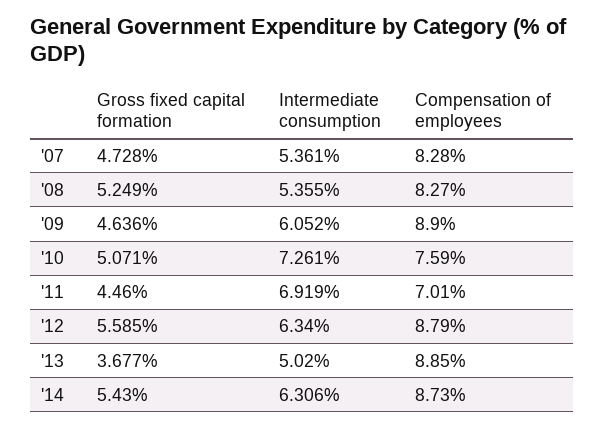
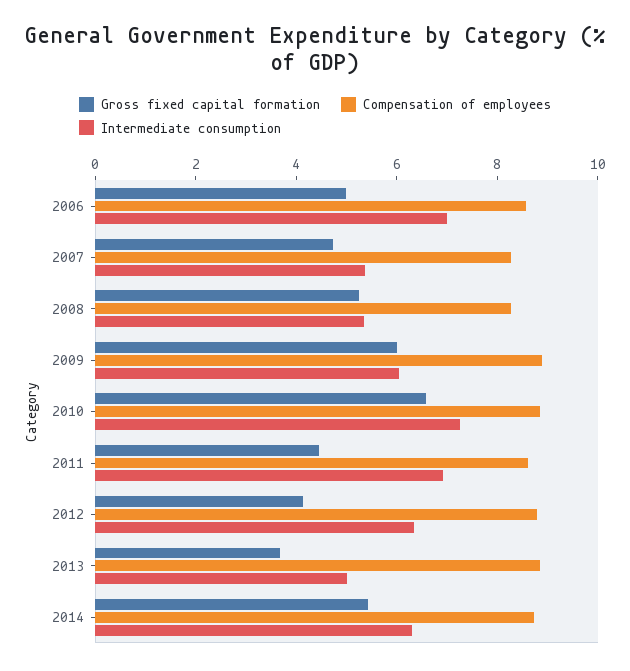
  {
    "Gross fixed capital formation": {
      "'07": 4.728,
      "'08": 5.249,
-     "'09": 4.636,
+     "'09": 6,
-     "'10": 5.071,
+     "'10": 6.5,
      "'11": 4.46,
-     "'12": 5.585,
+     "'12": 4,
      "'13": 3.677,
-     "'14": 5.43
+     "'14": 5.43,
+     "2006": 5
    },
    "Intermediate consumption": {
      "'07": 5.361,
      "'08": 5.355,
      "'09": 6.052,
      "'10": 7.261,
      "'11": 6.919,
      "'12": 6.34,
      "'13": 5.02,
-     "'14": 6.306
+     "'14": 6.306,
+     "2006": 7
    },
    "Compensation of employees": {
      "'07": 8.28,
      "'08": 8.27,
      "'09": 8.9,
-     "'10": 7.59,
+     "'10": 9,
-     "'11": 7.01,
+     "'11": 8.5,
      "'12": 8.79,
      "'13": 8.85,
-     "'14": 8.73
+     "'14": 8.73,
+     "2006": 8.5
    }
  }

